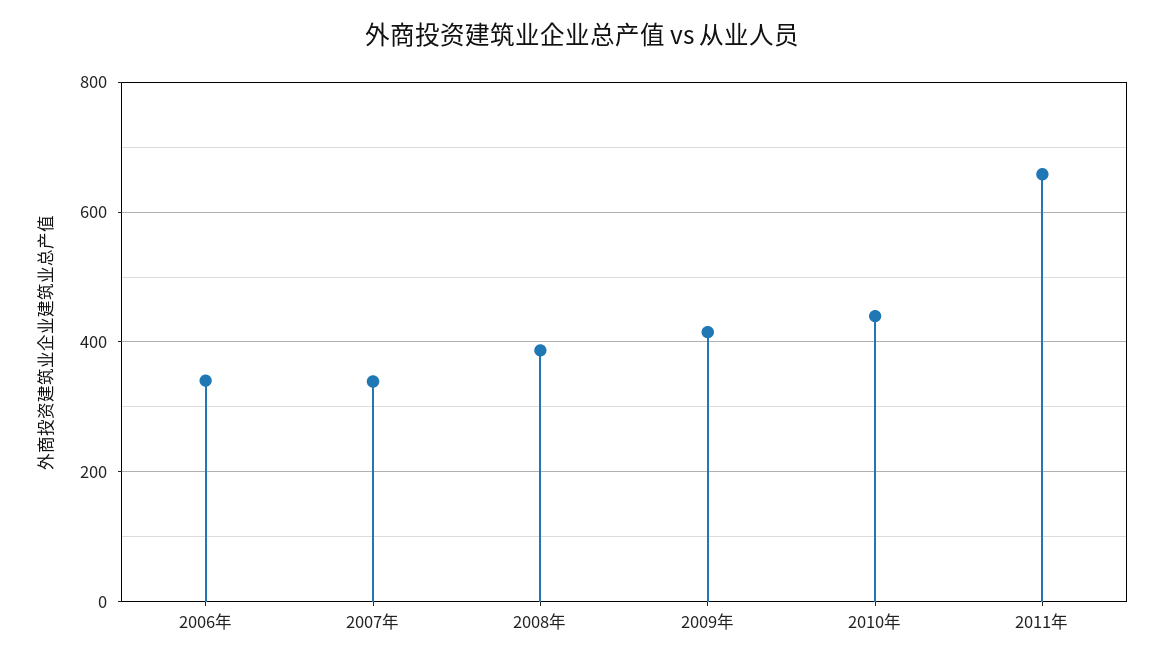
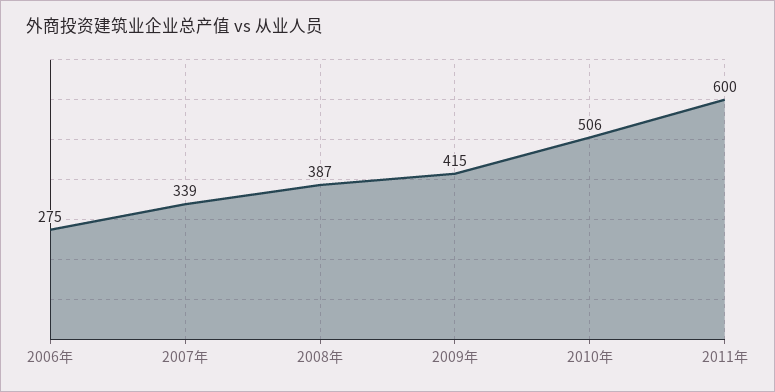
  {
-   "2006年": 340,
+   "2006年": 275,
    "2007年": 339,
    "2008年": 387,
    "2009年": 415,
-   "2010年": 440,
+   "2010年": 506,
-   "2011年": 660
+   "2011年": 600
  }

